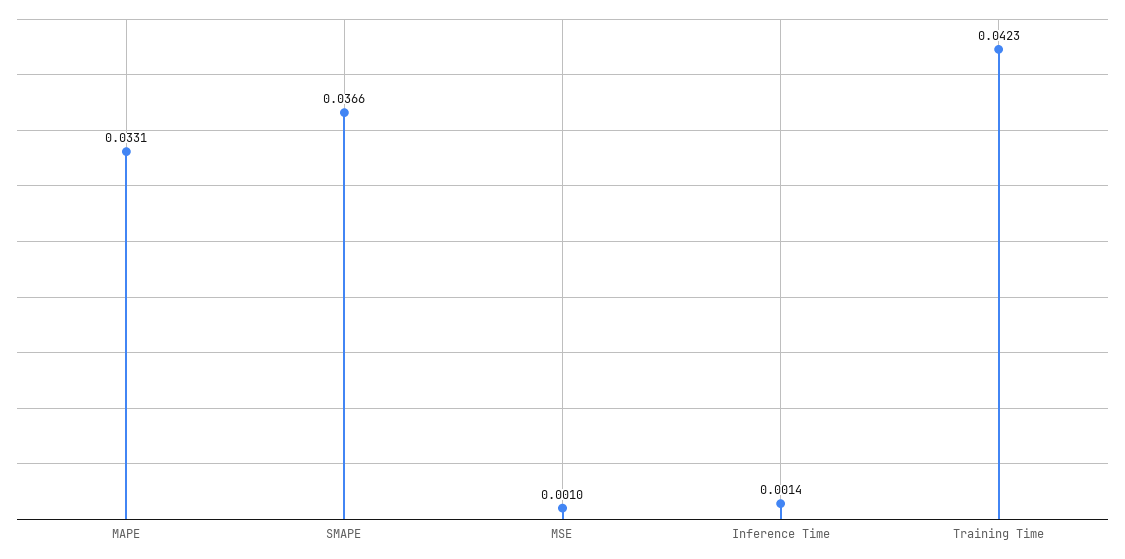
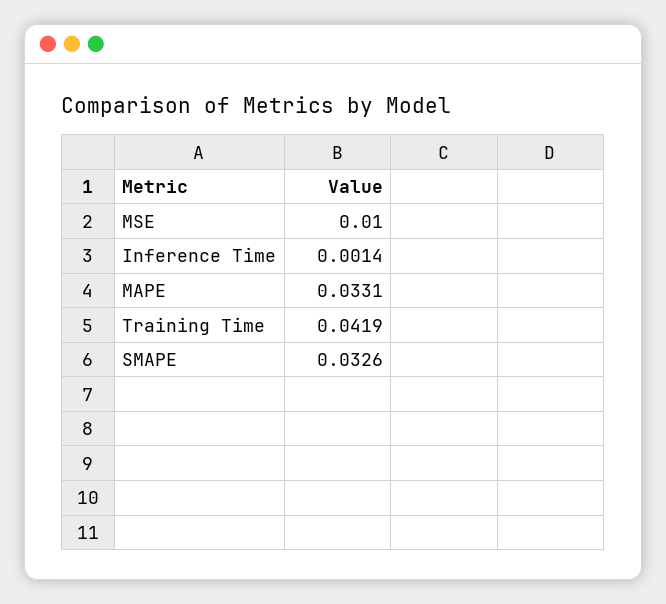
  {
    "MAPE": 0.0331,
-   "SMAPE": 0.0366,
+   "SMAPE": 0.0326,
-   "MSE": 0.001,
+   "MSE": 0.01,
    "Inference Time": 0.0014,
-   "Training Time": 0.0423
+   "Training Time": 0.0419
  }

